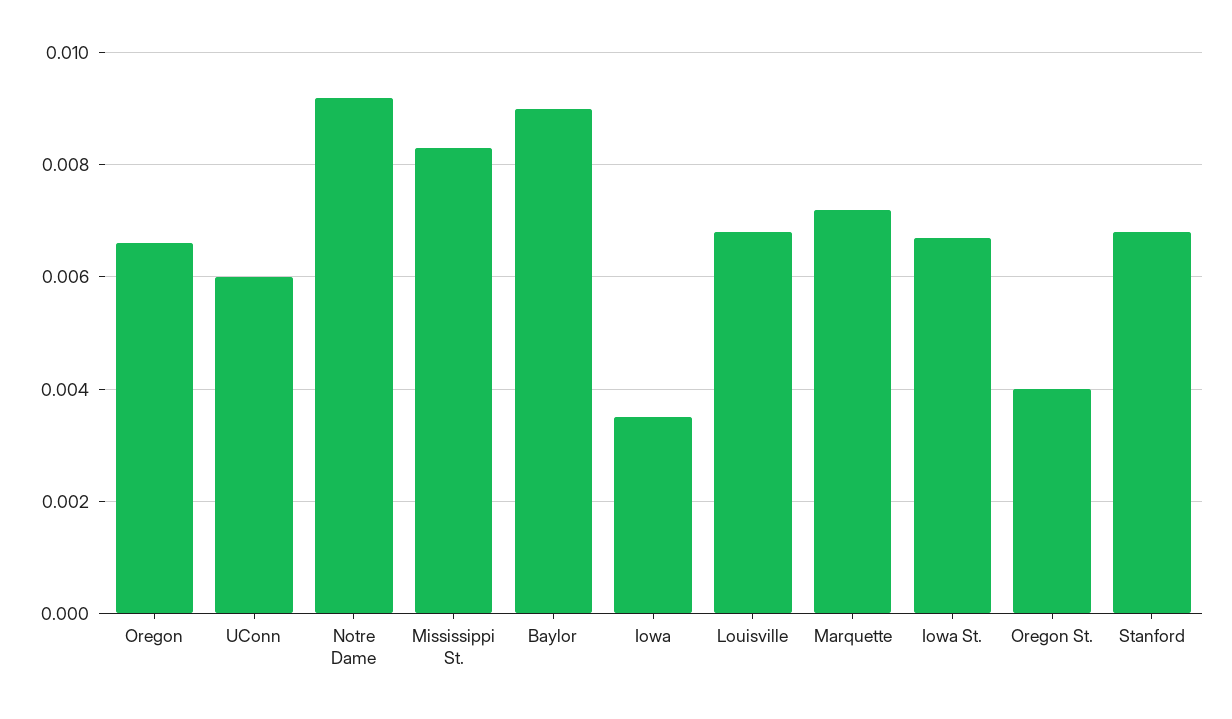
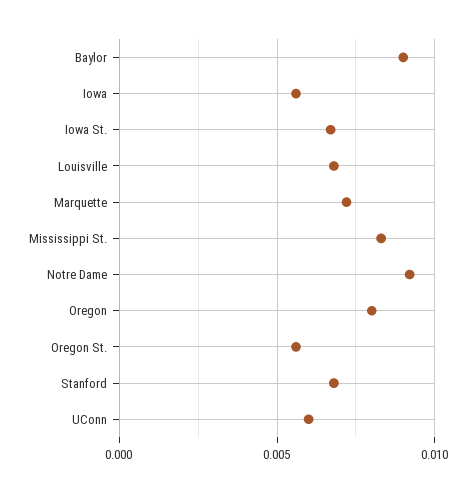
  {
-   "Oregon": 0.0065,
+   "Oregon": 0.008,
    "UConn": 0.006,
    "Notre Dame": 0.009,
    "Mississippi St.": 0.0085,
    "Baylor": 0.009,
-   "Iowa": 0.0035,
+   "Iowa": 0.0055,
    "Louisville": 0.007,
    "Marquette": 0.007,
    "Iowa St.": 0.0065,
-   "Oregon St.": 0.004,
+   "Oregon St.": 0.0055,
    "Stanford": 0.007
  }

